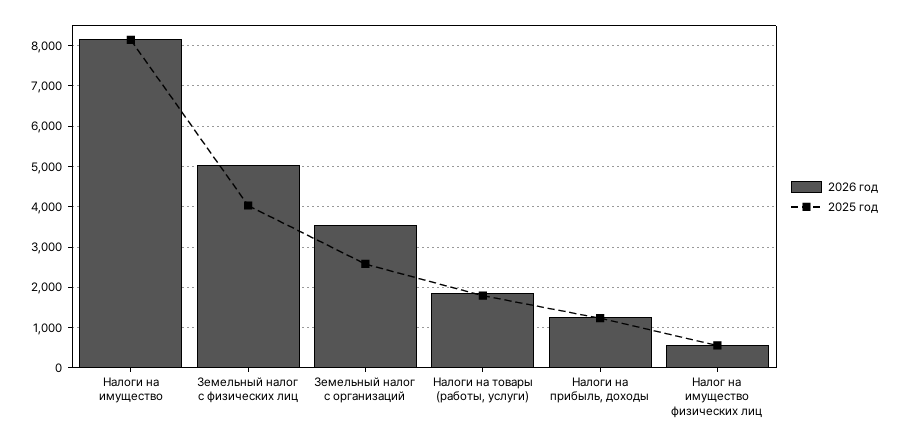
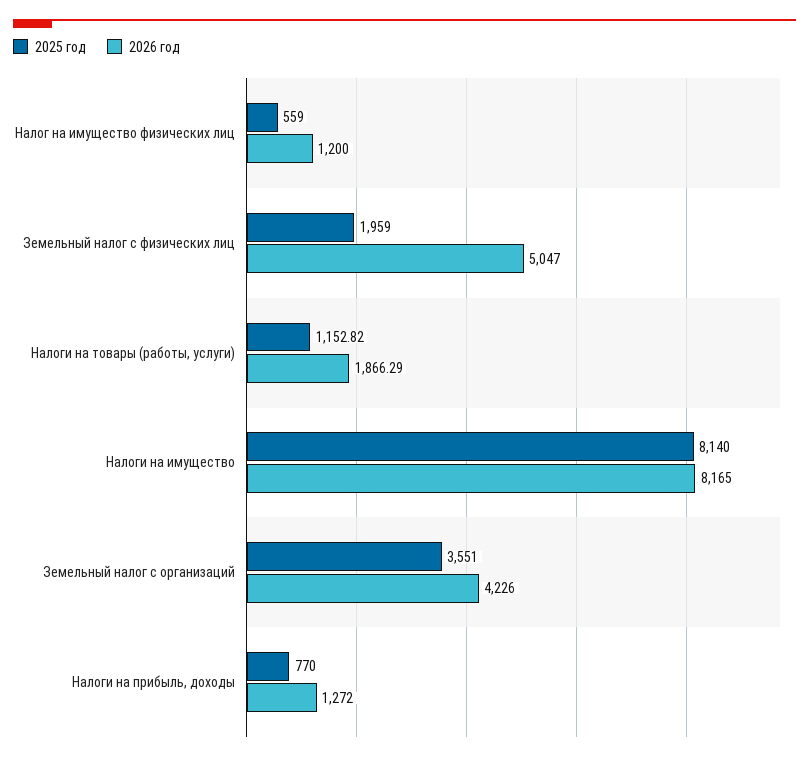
  {
    "2026 год": {
      "Налоги на имущество": 8165,
      "Земельный налог с физических лиц": 5047,
-     "Земельный налог с организаций": 3600,
+     "Земельный налог с организаций": 4226,
      "Налоги на товары (работы, услуги)": 1866.29,
      "Налоги на прибыль, доходы": 1272,
-     "Налог на имущество физических лиц": 600
+     "Налог на имущество физических лиц": 1200
    },
    "2025 год": {
      "Налоги на имущество": 8140,
-     "Земельный налог с физических лиц": 4000,
+     "Земельный налог с физических лиц": 1959,
-     "Земельный налог с организаций": 2600,
+     "Земельный налог с организаций": 3551,
-     "Налоги на товары (работы, услуги)": 1800,
+     "Налоги на товары (работы, услуги)": 1152.82,
-     "Налоги на прибыль, доходы": 1200,
+     "Налоги на прибыль, доходы": 770,
      "Налог на имущество физических лиц": 559
    }
  }

